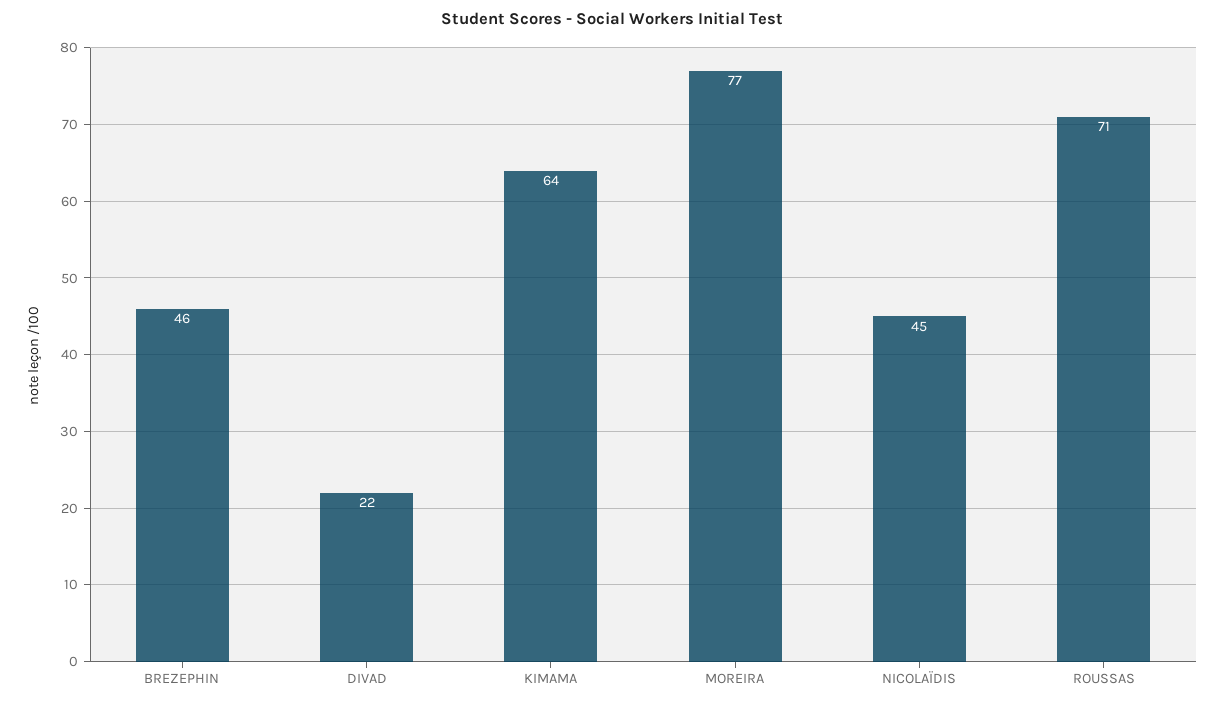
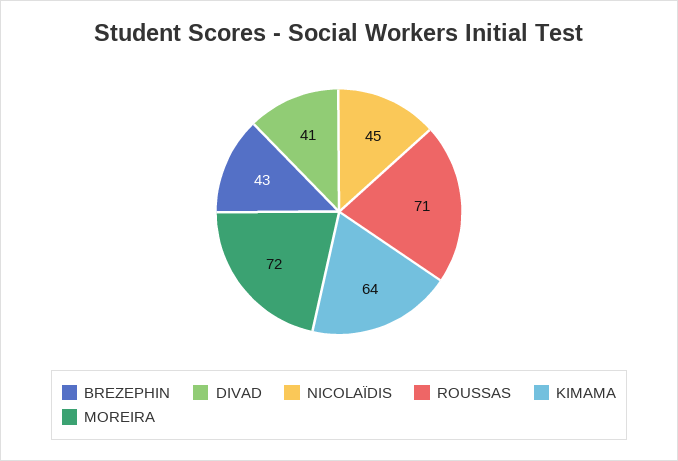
  {
-   "BREZEPHIN": 46,
+   "BREZEPHIN": 43,
-   "DIVAD": 22,
+   "DIVAD": 41,
    "KIMAMA": 64,
-   "MOREIRA": 77,
+   "MOREIRA": 72,
    "NICOLAÏDIS": 45,
    "ROUSSAS": 71
  }

